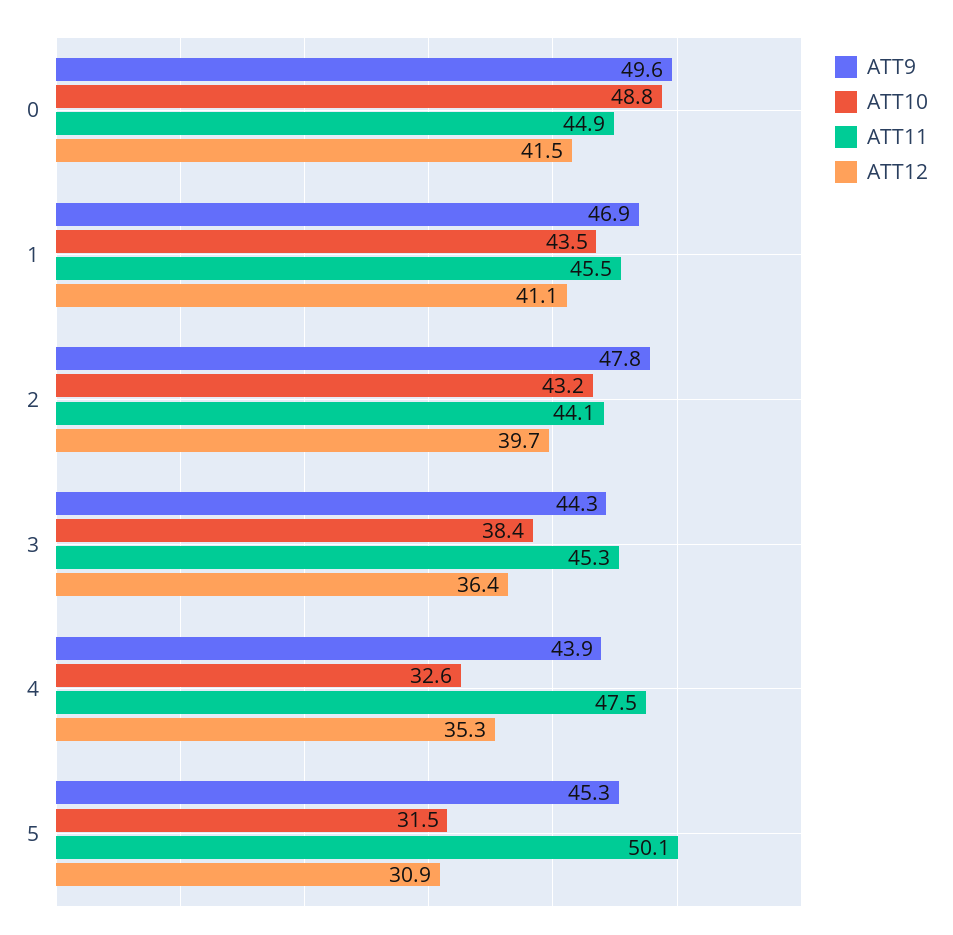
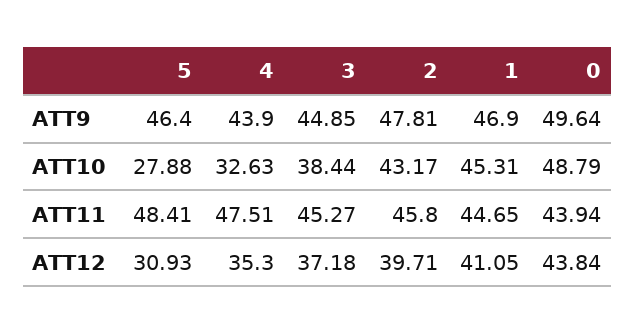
  {
    "ATT9": {
      "0": 49.64,
      "1": 46.9,
      "2": 47.81,
-     "3": 44.3,
+     "3": 44.85,
      "4": 43.9,
-     "5": 45.3
+     "5": 46.4
    },
    "ATT10": {
      "0": 48.79,
-     "1": 43.5,
+     "1": 45.31,
      "2": 43.17,
      "3": 38.44,
      "4": 32.63,
-     "5": 31.5
+     "5": 27.88
    },
    "ATT11": {
-     "0": 44.9,
+     "0": 43.94,
-     "1": 45.5,
+     "1": 44.65,
-     "2": 44.1,
+     "2": 45.8,
      "3": 45.27,
      "4": 47.51,
-     "5": 50.1
+     "5": 48.41
    },
    "ATT12": {
-     "0": 41.5,
+     "0": 43.84,
      "1": 41.05,
      "2": 39.71,
-     "3": 36.4,
+     "3": 37.18,
      "4": 35.3,
      "5": 30.93
    }
  }

